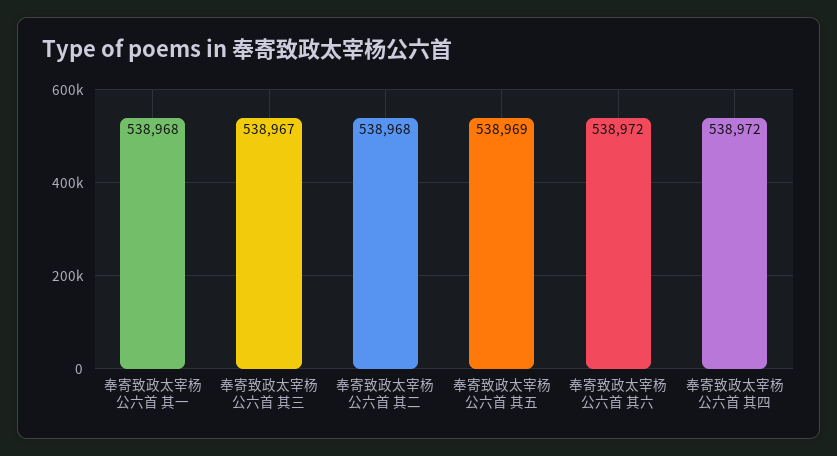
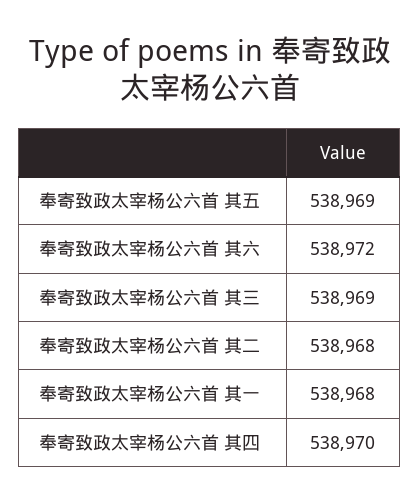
  {
    "奉寄致政太宰杨公六首 其一": 538968,
-   "奉寄致政太宰杨公六首 其三": 538967,
+   "奉寄致政太宰杨公六首 其三": 538969,
    "奉寄致政太宰杨公六首 其二": 538968,
    "奉寄致政太宰杨公六首 其五": 538969,
    "奉寄致政太宰杨公六首 其六": 538972,
-   "奉寄致政太宰杨公六首 其四": 538972
+   "奉寄致政太宰杨公六首 其四": 538970
  }

